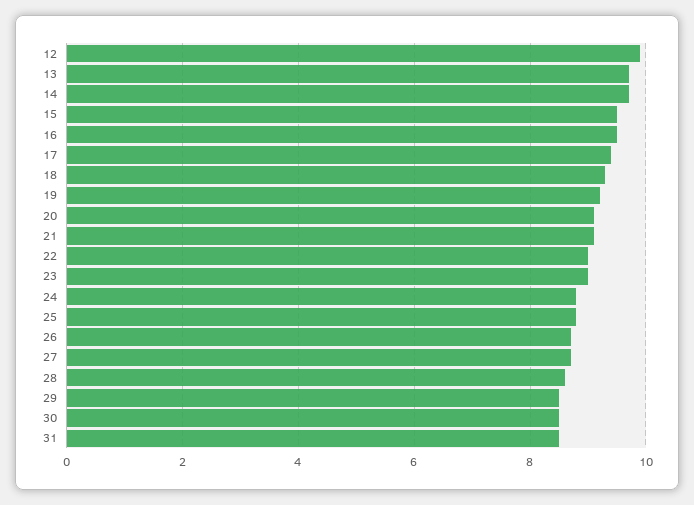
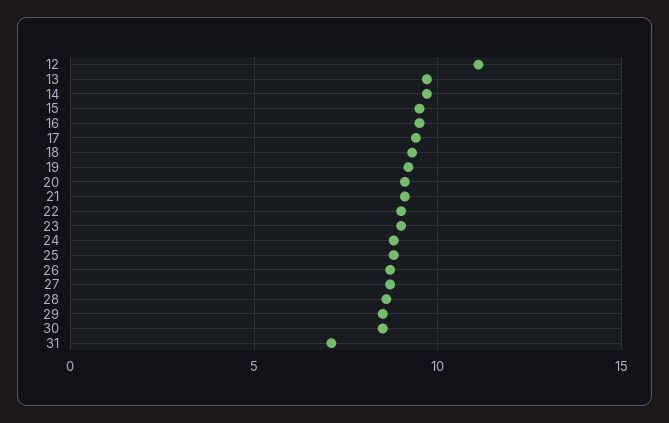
  {
-   "12": 10,
+   "12": 11,
    "13": 9.5,
    "14": 9.5,
    "15": 9.5,
    "16": 9.5,
    "17": 9.5,
    "18": 9.5,
    "19": 9,
    "20": 9,
    "21": 9,
    "22": 9,
    "23": 9,
    "24": 9,
    "25": 9,
    "26": 8.5,
    "27": 8.5,
    "28": 8.5,
    "29": 8.5,
    "30": 8.5,
-   "31": 8.5
+   "31": 7
  }

